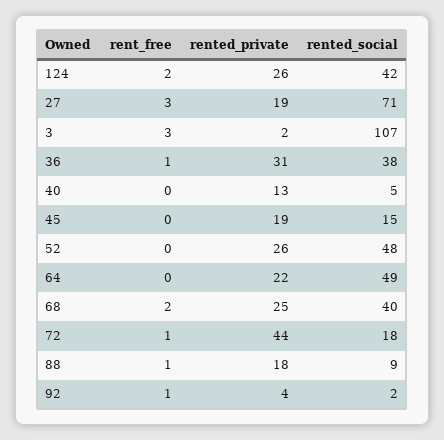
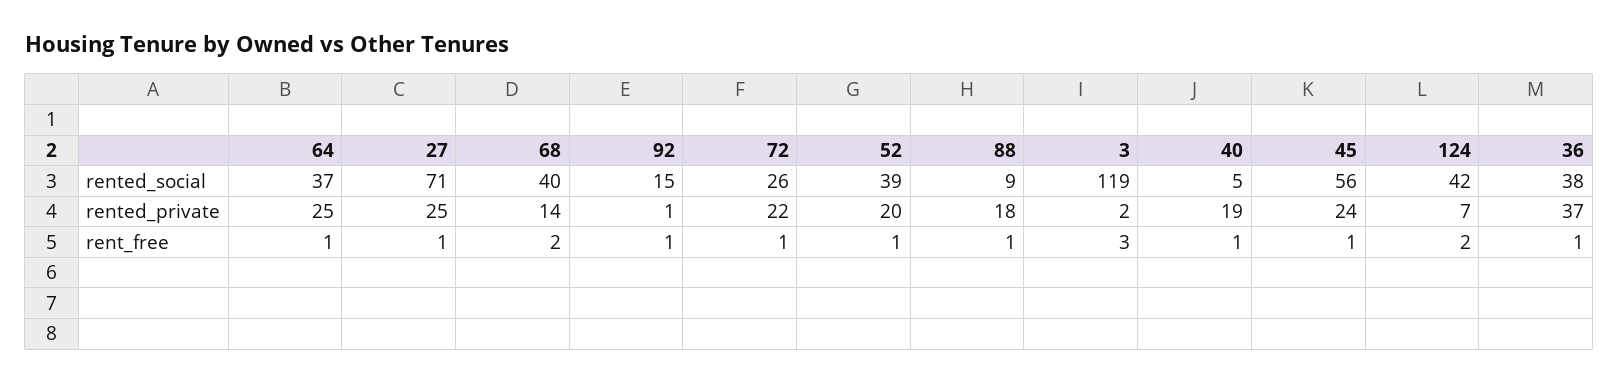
  {
    "rent_free": {
      "124": 2,
-     "27": 3,
+     "27": 1,
      "3": 3,
      "36": 1,
-     "40": 0,
+     "40": 1,
-     "45": 0,
+     "45": 1,
-     "52": 0,
+     "52": 1,
-     "64": 0,
+     "64": 1,
      "68": 2,
      "72": 1,
      "88": 1,
      "92": 1
    },
    "rented_private": {
-     "124": 26,
+     "124": 7,
-     "27": 19,
+     "27": 25,
      "3": 2,
-     "36": 31,
+     "36": 37,
-     "40": 13,
+     "40": 19,
-     "45": 19,
+     "45": 24,
-     "52": 26,
+     "52": 20,
-     "64": 22,
+     "64": 25,
-     "68": 25,
+     "68": 14,
-     "72": 44,
+     "72": 22,
      "88": 18,
-     "92": 4
+     "92": 1
    },
    "rented_social": {
      "124": 42,
      "27": 71,
-     "3": 107,
+     "3": 119,
      "36": 38,
      "40": 5,
-     "45": 15,
+     "45": 56,
-     "52": 48,
+     "52": 39,
-     "64": 49,
+     "64": 37,
      "68": 40,
-     "72": 18,
+     "72": 26,
      "88": 9,
-     "92": 2
+     "92": 15
    }
  }

